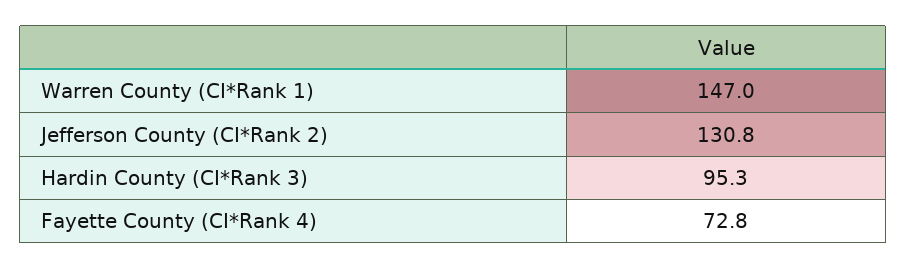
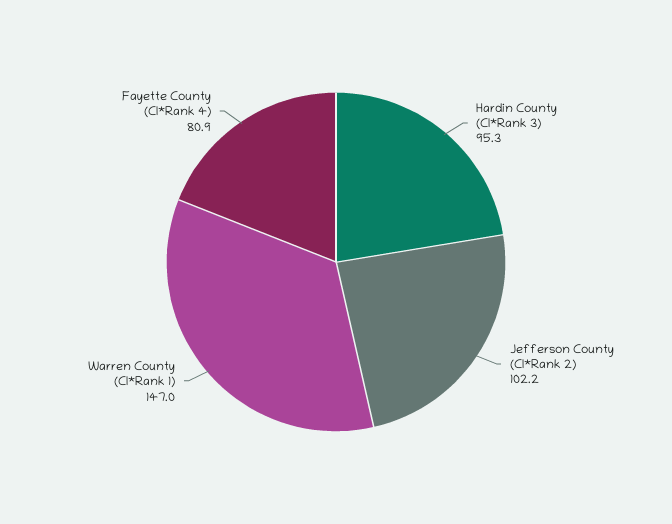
  {
    "Warren County (CI*Rank 1)": 147,
-   "Jefferson County (CI*Rank 2)": 130.8,
+   "Jefferson County (CI*Rank 2)": 102.2,
    "Hardin County (CI*Rank 3)": 95.3,
-   "Fayette County (CI*Rank 4)": 72.8
+   "Fayette County (CI*Rank 4)": 80.9
  }

